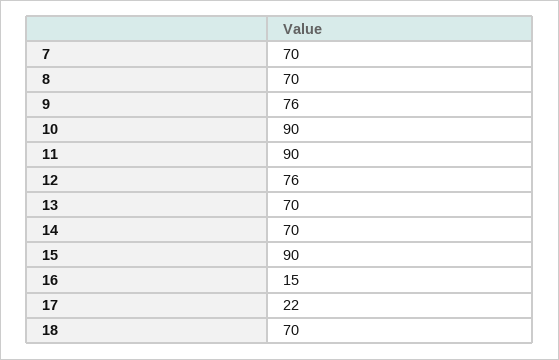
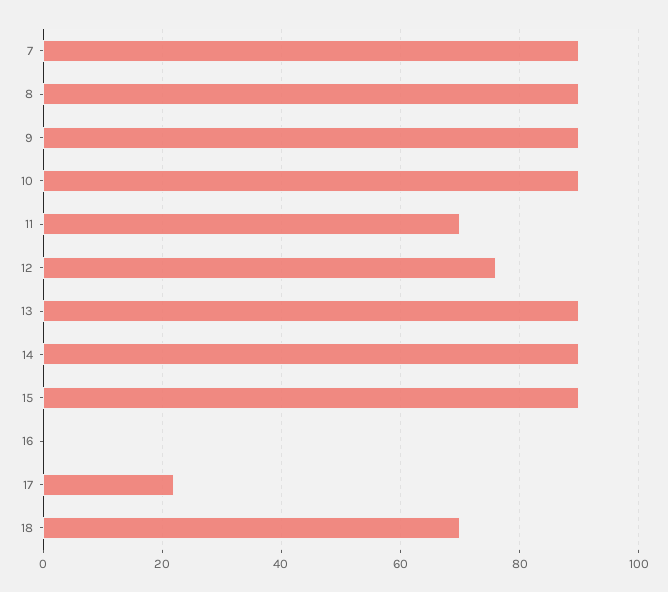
  {
-   "7": 70,
+   "7": 90,
-   "8": 70,
+   "8": 90,
-   "9": 76,
+   "9": 90,
    "10": 90,
-   "11": 90,
+   "11": 70,
    "12": 76,
-   "13": 70,
+   "13": 90,
-   "14": 70,
+   "14": 90,
    "15": 90,
-   "16": 15,
+   "16": 0,
    "17": 22,
    "18": 70
  }

